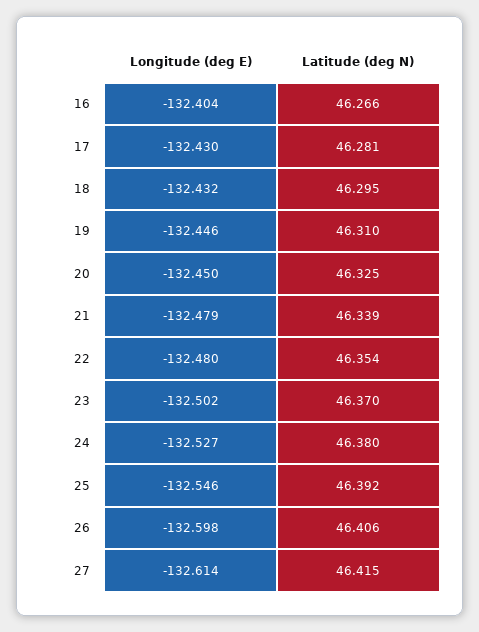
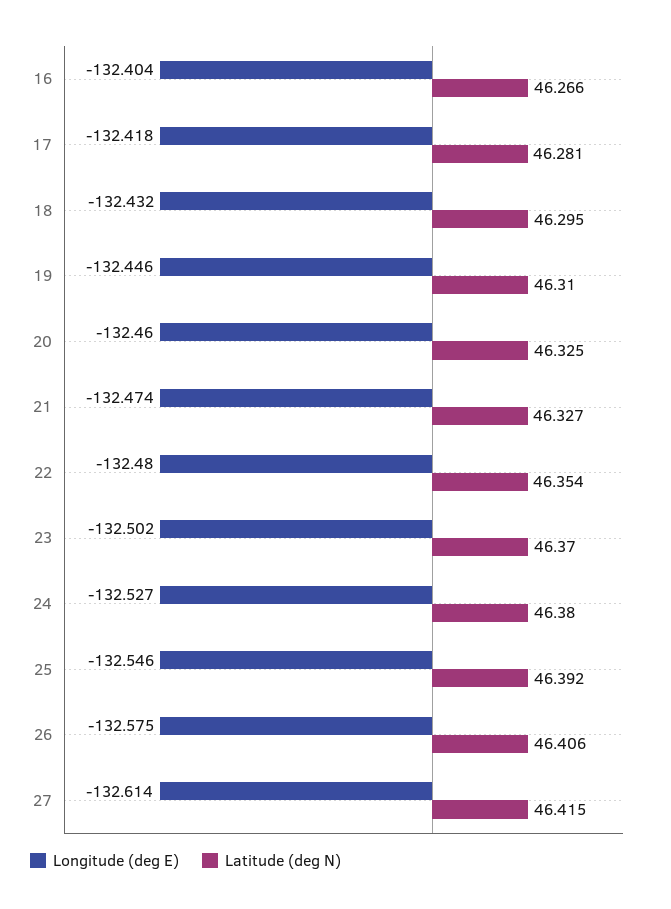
  {
    "Longitude (deg E)": {
      "16": -132.404,
-     "17": -132.43,
+     "17": -132.418,
      "18": -132.432,
      "19": -132.446,
-     "20": -132.45,
+     "20": -132.46,
-     "21": -132.479,
+     "21": -132.474,
      "22": -132.48,
      "23": -132.502,
      "24": -132.527,
      "25": -132.546,
-     "26": -132.598,
+     "26": -132.575,
      "27": -132.614
    },
    "Latitude (deg N)": {
      "16": 46.266,
      "17": 46.281,
      "18": 46.295,
      "19": 46.31,
      "20": 46.325,
-     "21": 46.339,
+     "21": 46.327,
      "22": 46.354,
      "23": 46.37,
      "24": 46.38,
      "25": 46.392,
      "26": 46.406,
      "27": 46.415
    }
  }

